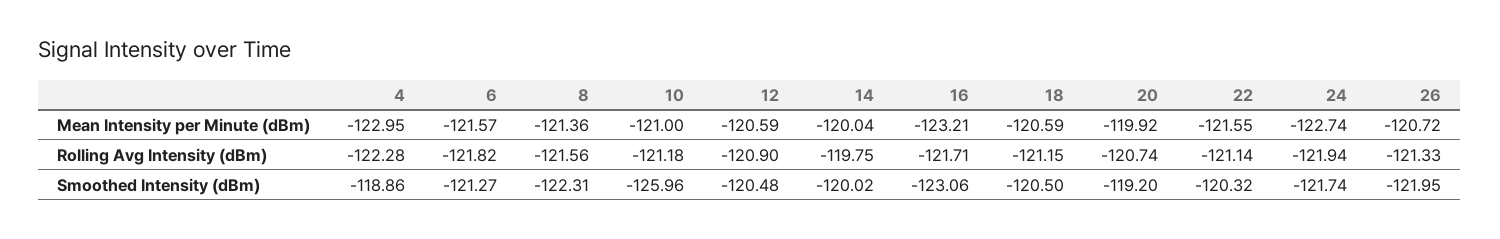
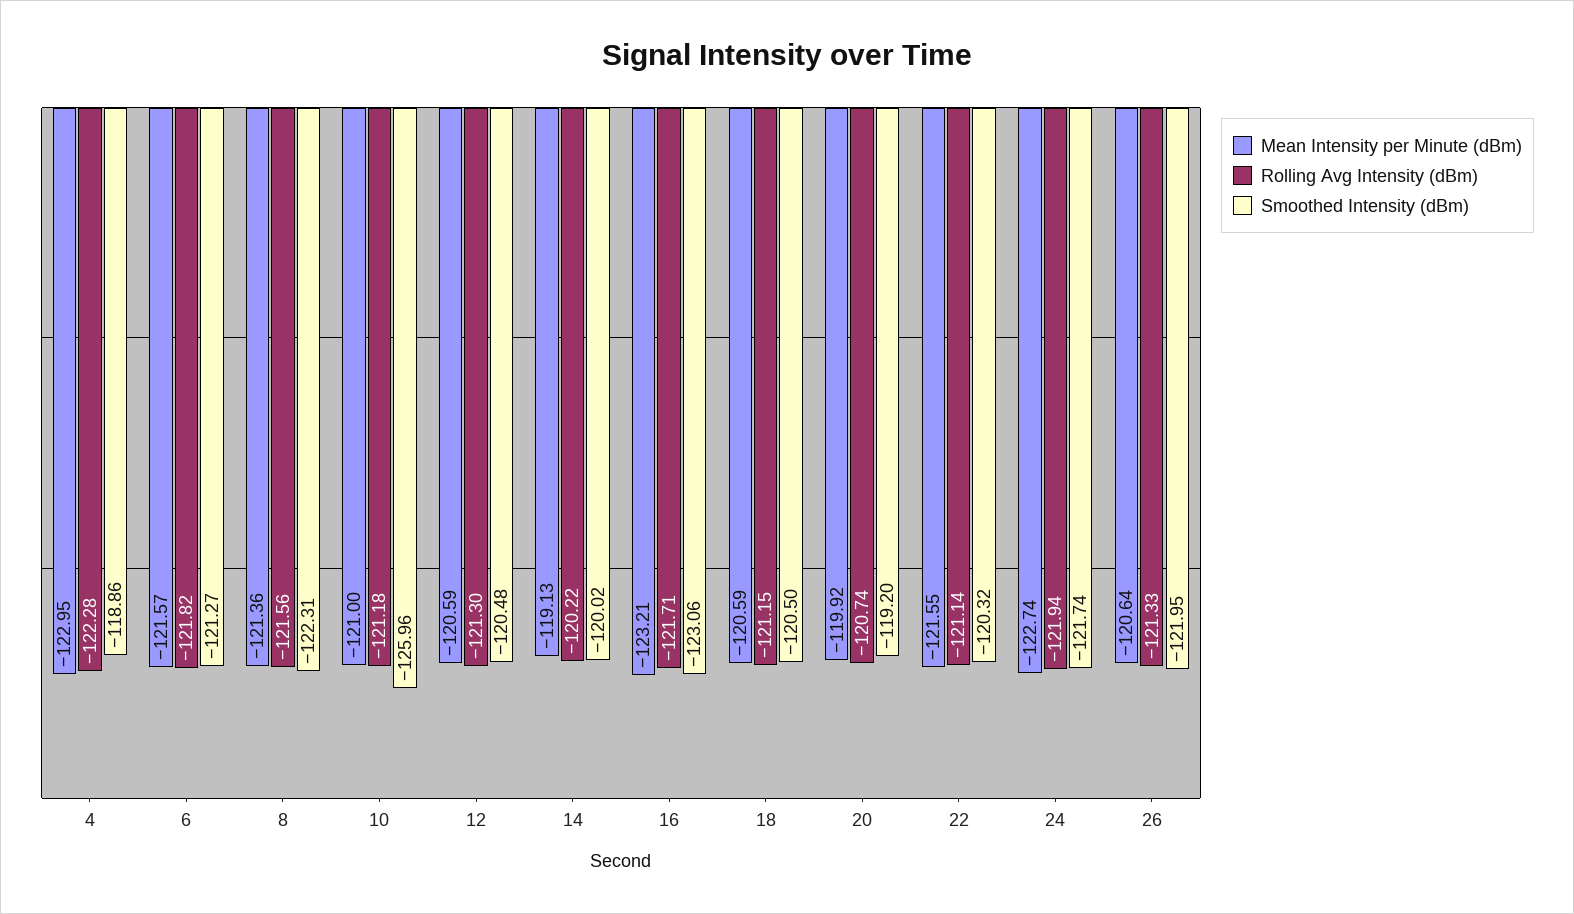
  {
    "Mean Intensity per Minute (dBm)": {
      "4": -122.95,
      "6": -121.57,
      "8": -121.36,
      "10": -121,
      "12": -120.59,
-     "14": -120.04,
+     "14": -119.13,
      "16": -123.21,
      "18": -120.59,
      "20": -119.92,
      "22": -121.55,
      "24": -122.74,
-     "26": -120.72
+     "26": -120.64
    },
    "Rolling Avg Intensity (dBm)": {
      "4": -122.28,
      "6": -121.82,
      "8": -121.56,
      "10": -121.18,
-     "12": -120.9,
+     "12": -121.3,
-     "14": -119.75,
+     "14": -120.22,
      "16": -121.71,
      "18": -121.15,
      "20": -120.74,
      "22": -121.14,
      "24": -121.94,
      "26": -121.33
    },
    "Smoothed Intensity (dBm)": {
      "4": -118.86,
      "6": -121.27,
      "8": -122.31,
      "10": -125.96,
      "12": -120.48,
      "14": -120.02,
      "16": -123.06,
      "18": -120.5,
      "20": -119.2,
      "22": -120.32,
      "24": -121.74,
      "26": -121.95
    }
  }

